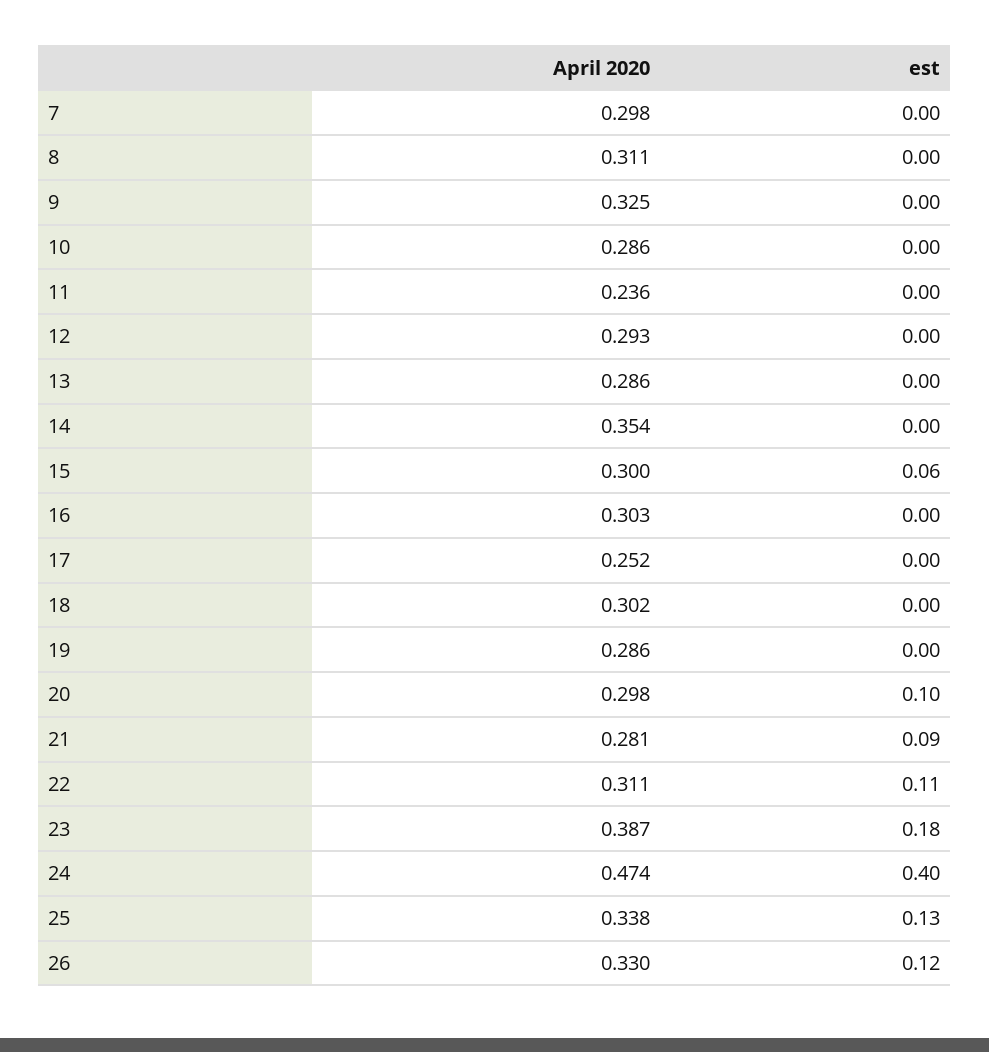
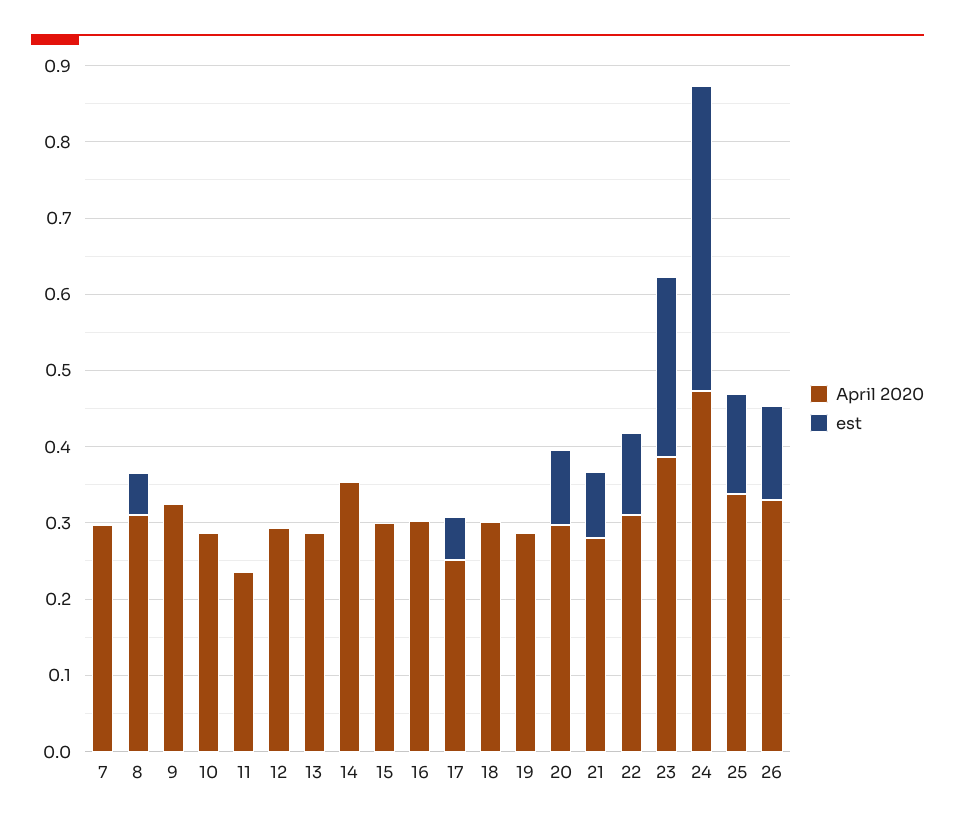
  {
    "April 2020": {
      "7": 0.298,
      "8": 0.311,
      "9": 0.325,
      "10": 0.286,
      "11": 0.236,
      "12": 0.293,
      "13": 0.286,
      "14": 0.354,
      "15": 0.3,
      "16": 0.303,
      "17": 0.252,
      "18": 0.302,
      "19": 0.286,
      "20": 0.298,
      "21": 0.281,
      "22": 0.311,
      "23": 0.387,
      "24": 0.474,
      "25": 0.338,
      "26": 0.33
    },
    "est": {
      "7": 0,
-     "8": 0,
+     "8": 0.06,
      "9": 0,
      "10": 0,
      "11": 0,
      "12": 0,
      "13": 0,
      "14": 0,
-     "15": 0.06,
+     "15": 0,
      "16": 0,
-     "17": 0,
+     "17": 0.06,
      "18": 0,
      "19": 0,
      "20": 0.1,
      "21": 0.09,
      "22": 0.11,
-     "23": 0.18,
+     "23": 0.24,
      "24": 0.4,
      "25": 0.13,
      "26": 0.12
    }
  }

